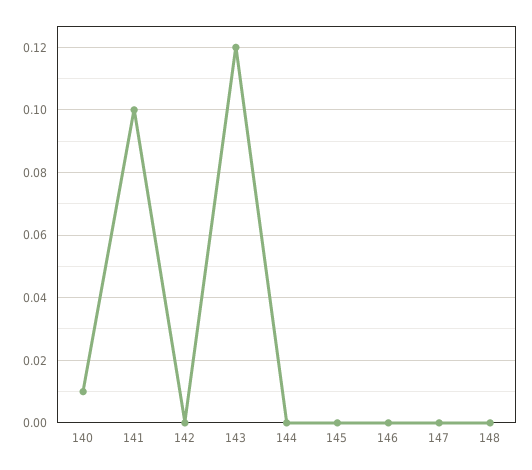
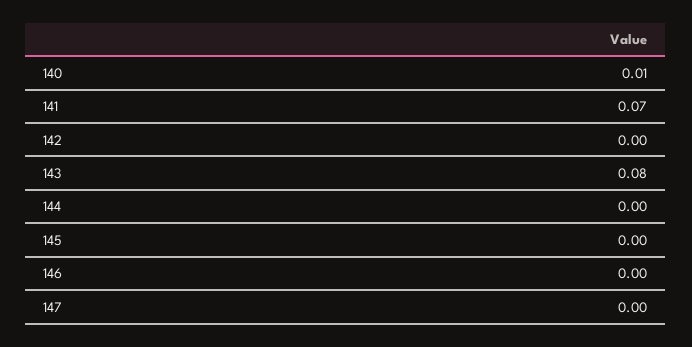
  {
    "140": 0.01,
-   "141": 0.1,
+   "141": 0.07,
    "142": 0,
-   "143": 0.12,
+   "143": 0.08,
    "144": 0,
    "145": 0,
    "146": 0,
-   "147": 0,
+   "147": 0
-   "148": 0
  }

